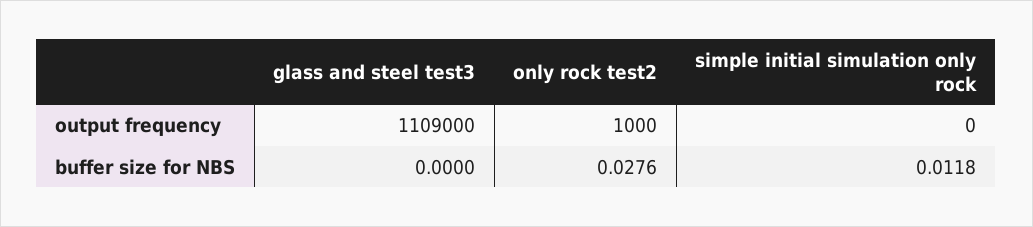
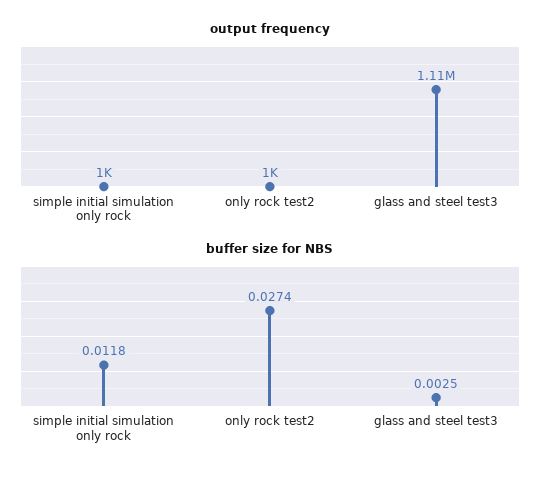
  {
    "output frequency": {
      "glass and steel test3": 1109000,
      "only rock test2": 1000,
-     "simple initial simulation only rock": 0
+     "simple initial simulation only rock": 1000
    },
    "buffer size for NBS": {
-     "glass and steel test3": 0,
+     "glass and steel test3": 0.0025,
-     "only rock test2": 0.0276,
+     "only rock test2": 0.0274,
      "simple initial simulation only rock": 0.0118
    }
  }

